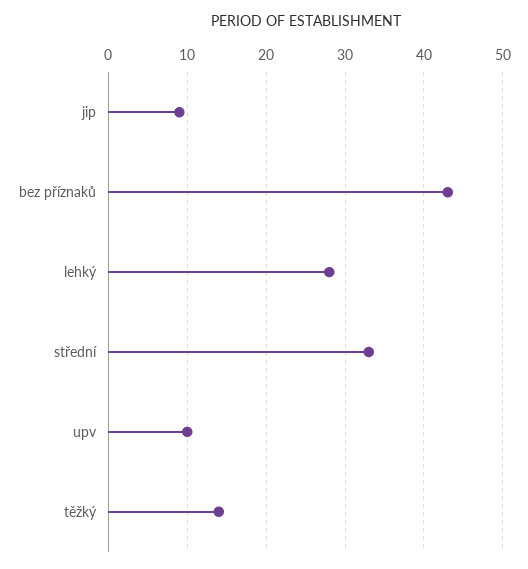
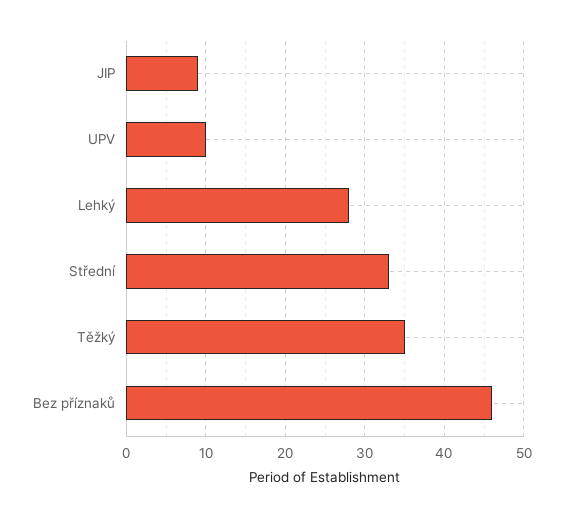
  {
    "jip": 9,
-   "bez příznaků": 43,
+   "bez příznaků": 46,
    "lehký": 28,
    "střední": 33,
    "upv": 10,
-   "těžký": 14
+   "těžký": 35
  }

